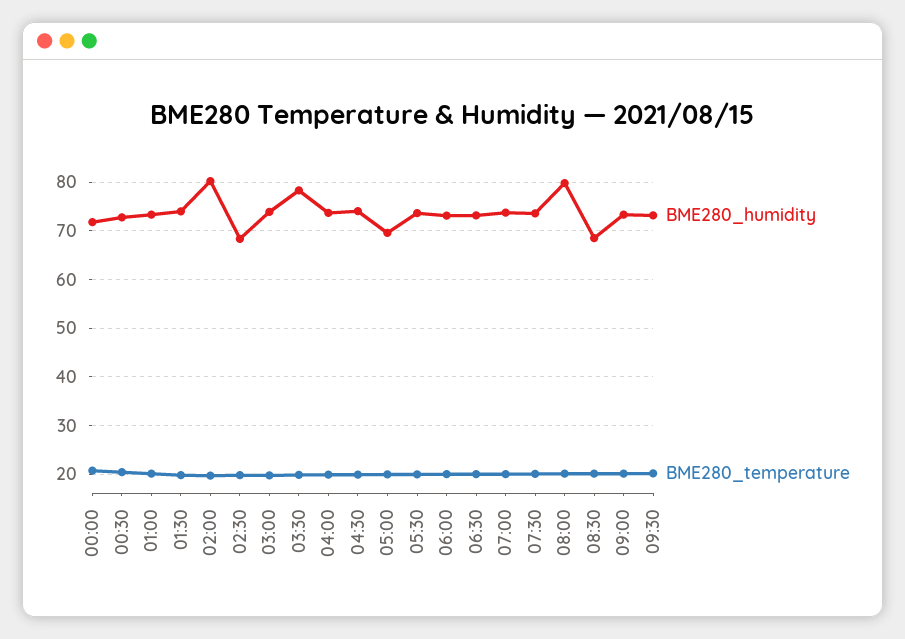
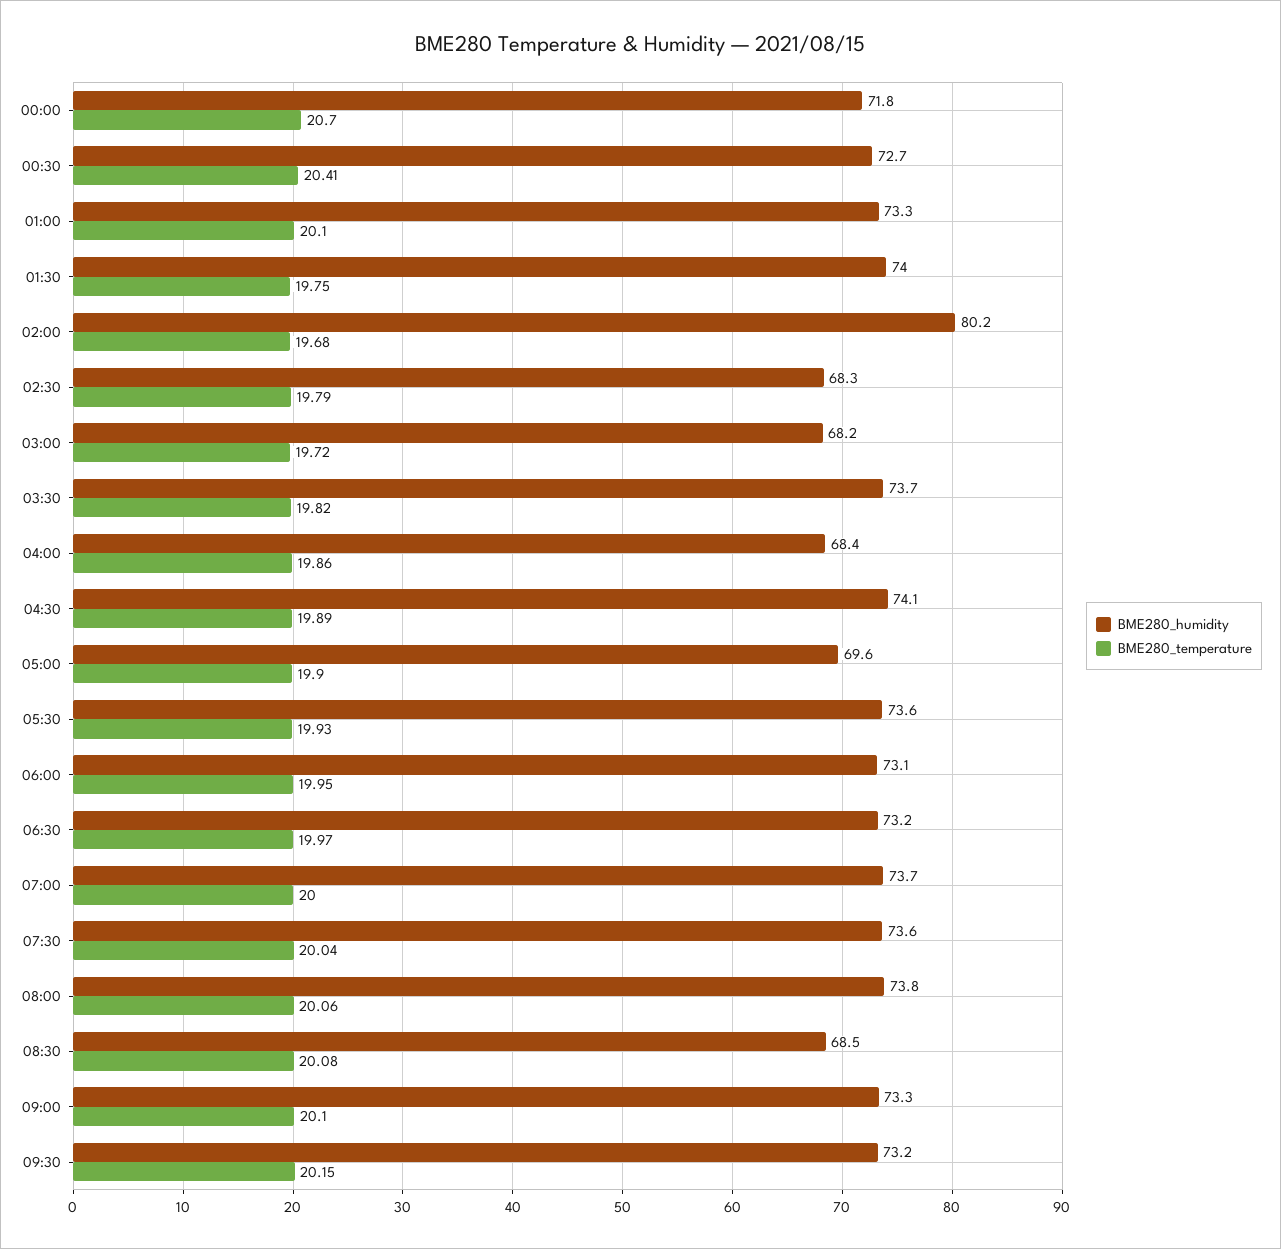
  {
    "BME280_humidity": {
      "00:00": 71.8,
      "00:30": 72.7,
      "01:00": 73.3,
      "01:30": 74,
      "02:00": 80.2,
      "02:30": 68.3,
-     "03:00": 74,
+     "03:00": 68.2,
-     "03:30": 78,
+     "03:30": 73.7,
-     "04:00": 74,
+     "04:00": 68.4,
      "04:30": 74.1,
      "05:00": 69.6,
      "05:30": 73.6,
      "06:00": 73.1,
      "06:30": 73.2,
      "07:00": 73.7,
      "07:30": 73.6,
-     "08:00": 80,
+     "08:00": 73.8,
      "08:30": 68.5,
      "09:00": 73.3,
      "09:30": 73.2
    },
    "BME280_temperature": {
      "00:00": 20.7,
      "00:30": 20.41,
      "01:00": 20.1,
      "01:30": 19.75,
      "02:00": 19.68,
      "02:30": 19.79,
      "03:00": 19.72,
      "03:30": 19.82,
      "04:00": 19.86,
      "04:30": 19.89,
      "05:00": 19.9,
      "05:30": 19.93,
      "06:00": 19.95,
      "06:30": 19.97,
      "07:00": 20,
      "07:30": 20.04,
      "08:00": 20.06,
      "08:30": 20.08,
      "09:00": 20.1,
      "09:30": 20.15
    }
  }

